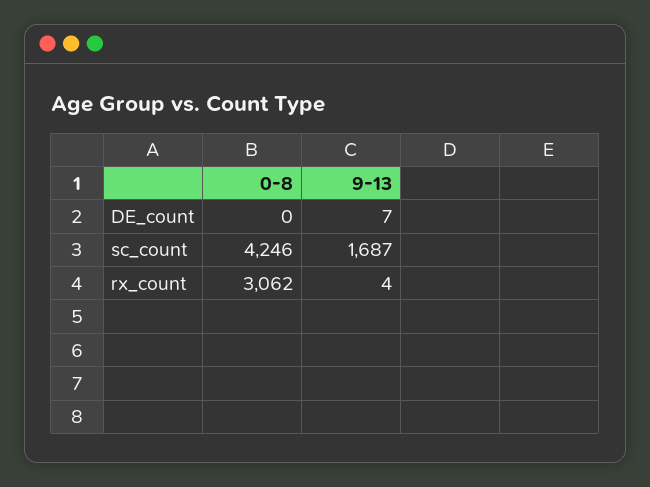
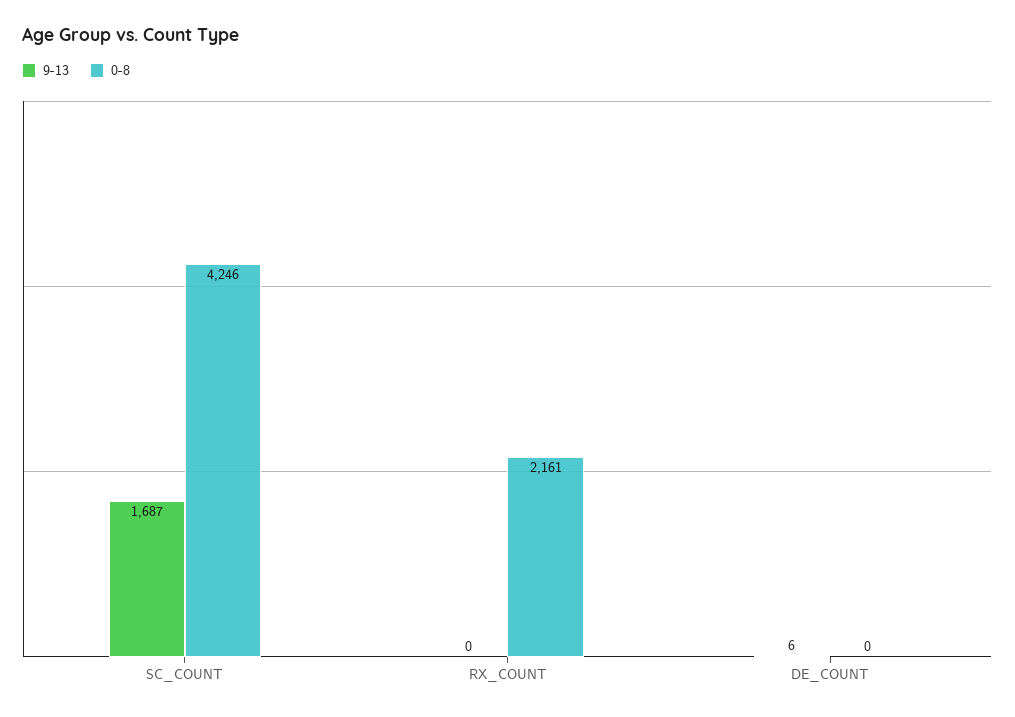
  {
    "0-8": {
      "DE_count": 0,
      "sc_count": 4246,
-     "rx_count": 3062
+     "rx_count": 2161
    },
    "9-13": {
-     "DE_count": 7,
+     "DE_count": 6,
      "sc_count": 1687,
-     "rx_count": 4
+     "rx_count": 0
    }
  }

